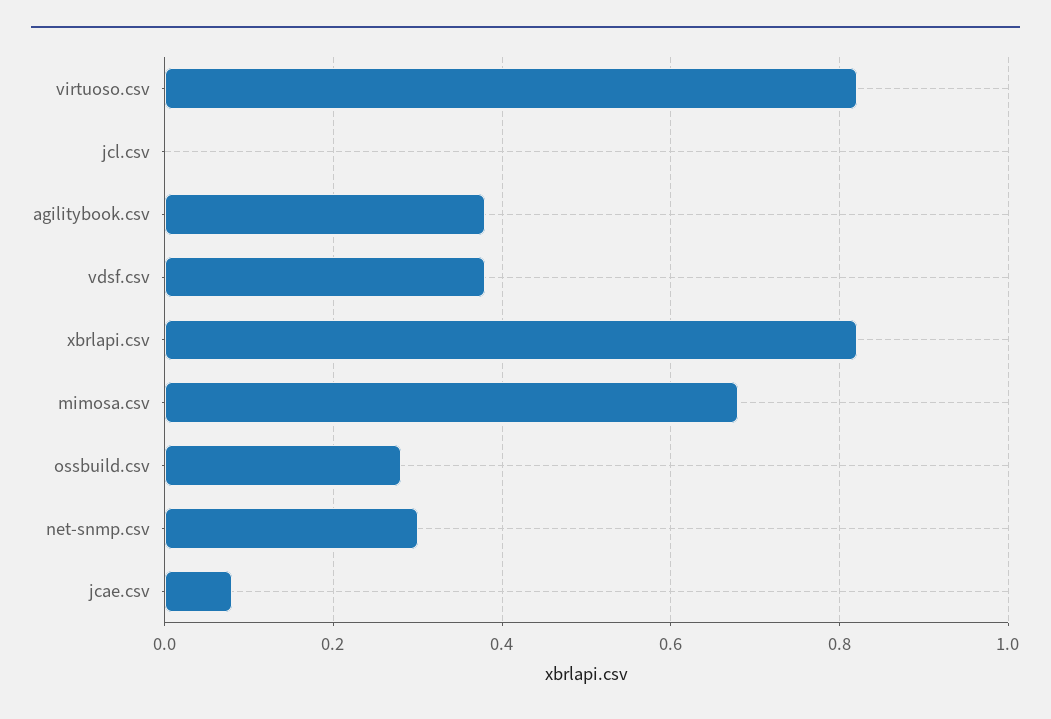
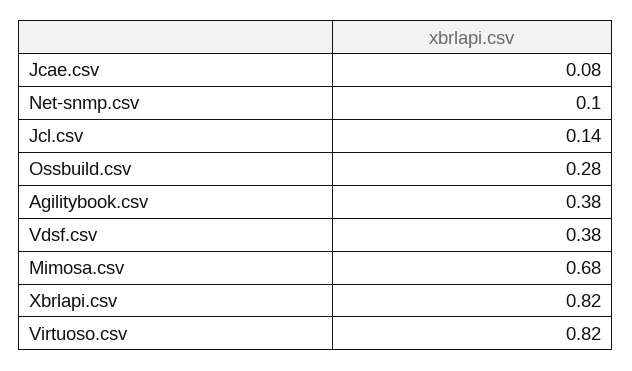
  {
    "virtuoso.csv": 0.82,
-   "jcl.csv": 0,
+   "jcl.csv": 0.14,
    "agilitybook.csv": 0.38,
    "vdsf.csv": 0.38,
    "xbrlapi.csv": 0.82,
    "mimosa.csv": 0.68,
    "ossbuild.csv": 0.28,
-   "net-snmp.csv": 0.3,
+   "net-snmp.csv": 0.1,
    "jcae.csv": 0.08
  }

